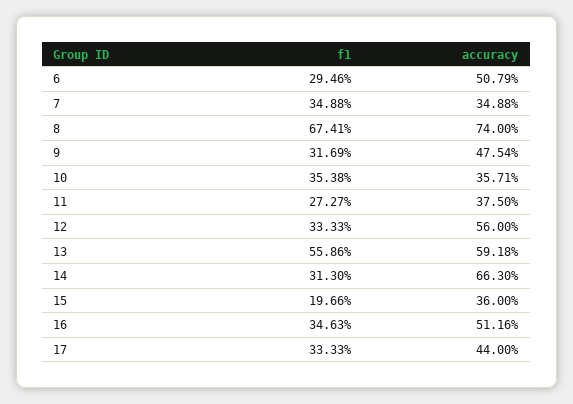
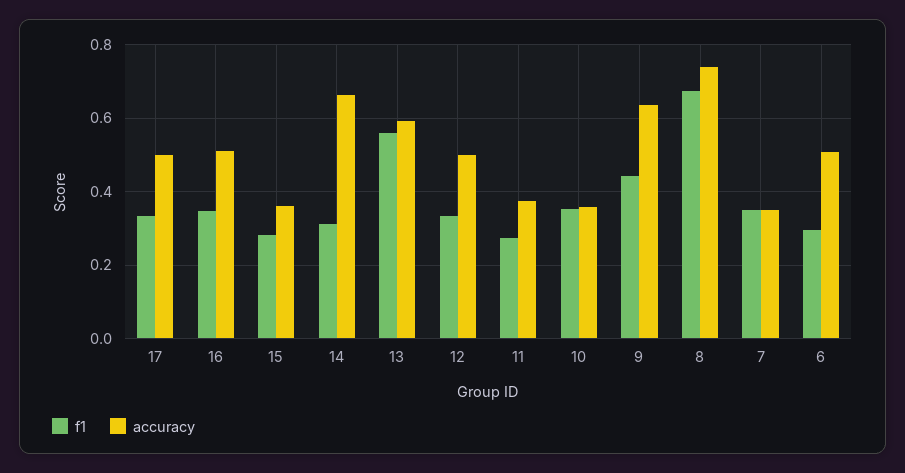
  {
    "f1": {
      "6": 0.2946,
      "7": 0.3488,
      "8": 0.6741,
-     "9": 0.3169,
+     "9": 0.44,
      "10": 0.3538,
      "11": 0.2727,
      "12": 0.3333,
      "13": 0.5586,
      "14": 0.313,
-     "15": 0.1966,
+     "15": 0.28,
      "16": 0.3463,
      "17": 0.3333
    },
    "accuracy": {
      "6": 0.5079,
      "7": 0.3488,
      "8": 0.74,
-     "9": 0.4754,
+     "9": 0.64,
      "10": 0.3571,
      "11": 0.375,
-     "12": 0.56,
+     "12": 0.5,
      "13": 0.5918,
      "14": 0.663,
      "15": 0.36,
      "16": 0.5116,
-     "17": 0.44
+     "17": 0.5
    }
  }

